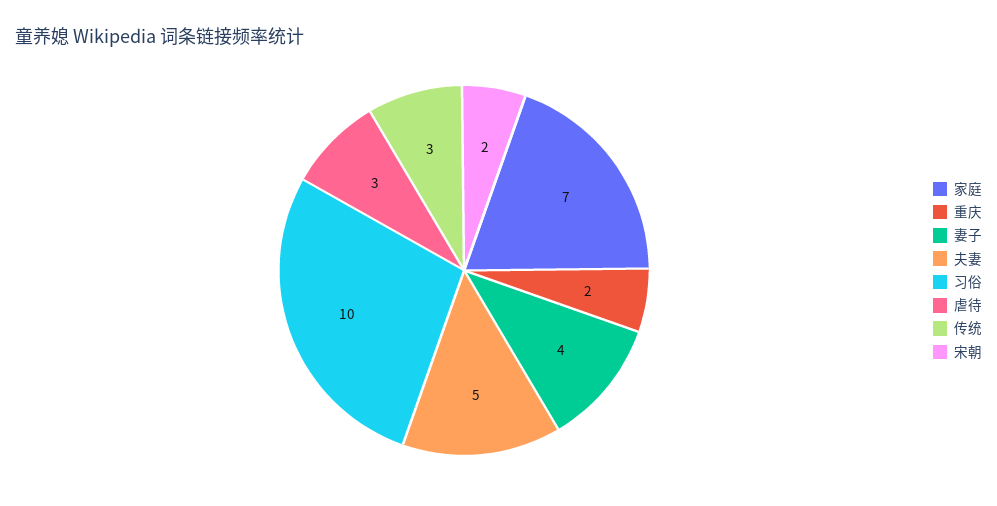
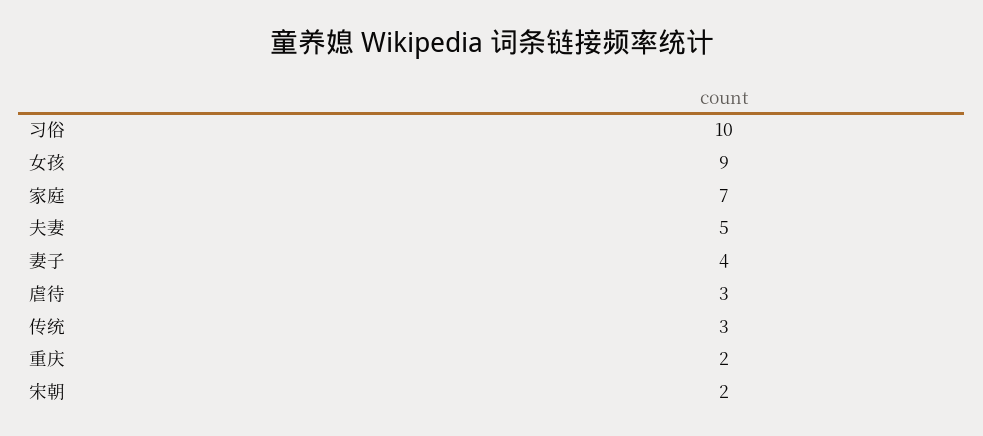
  {
    "家庭": 7,
    "重庆": 2,
    "妻子": 4,
    "夫妻": 5,
    "习俗": 10,
    "虐待": 3,
    "传统": 3,
-   "宋朝": 2
+   "宋朝": 2,
+   "女孩": 9
  }

